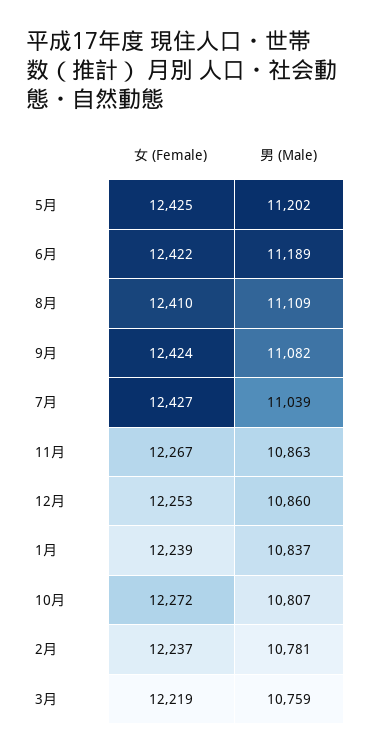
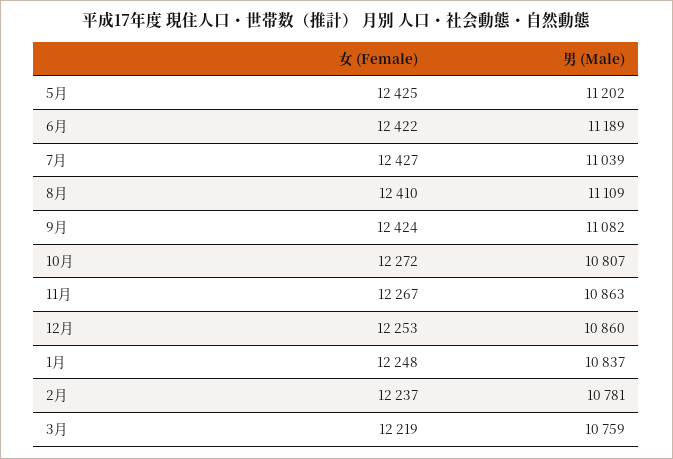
  {
    "女 (Female)": {
      "5月": 12425,
      "6月": 12422,
      "8月": 12410,
      "9月": 12424,
      "7月": 12427,
      "11月": 12267,
      "12月": 12253,
-     "1月": 12239,
+     "1月": 12248,
      "10月": 12272,
      "2月": 12237,
      "3月": 12219
    },
    "男 (Male)": {
      "5月": 11202,
      "6月": 11189,
      "8月": 11109,
      "9月": 11082,
      "7月": 11039,
      "11月": 10863,
      "12月": 10860,
      "1月": 10837,
      "10月": 10807,
      "2月": 10781,
      "3月": 10759
    }
  }

